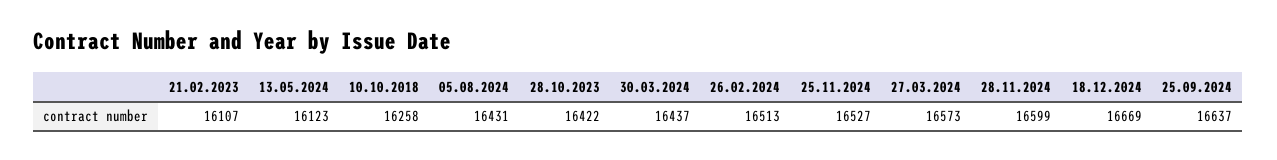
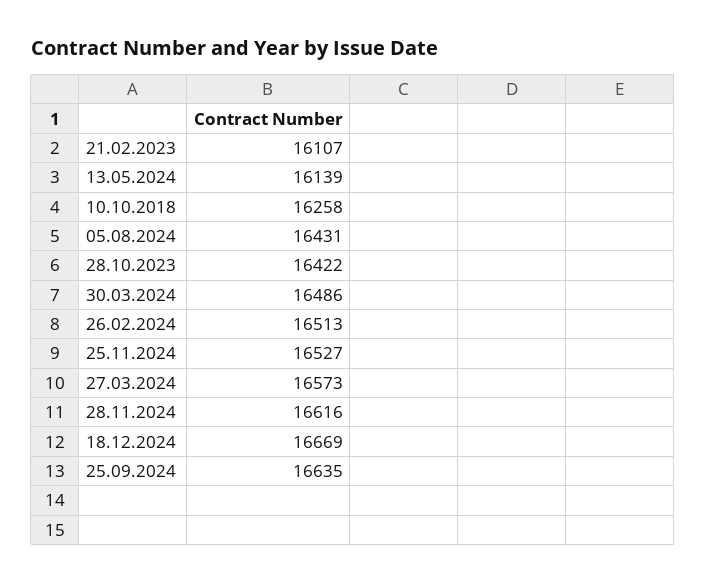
  {
    "21.02.2023": 16107,
-   "13.05.2024": 16123,
+   "13.05.2024": 16139,
    "10.10.2018": 16258,
    "05.08.2024": 16431,
    "28.10.2023": 16422,
-   "30.03.2024": 16437,
+   "30.03.2024": 16486,
    "26.02.2024": 16513,
    "25.11.2024": 16527,
    "27.03.2024": 16573,
-   "28.11.2024": 16599,
+   "28.11.2024": 16616,
    "18.12.2024": 16669,
-   "25.09.2024": 16637
+   "25.09.2024": 16635
  }

